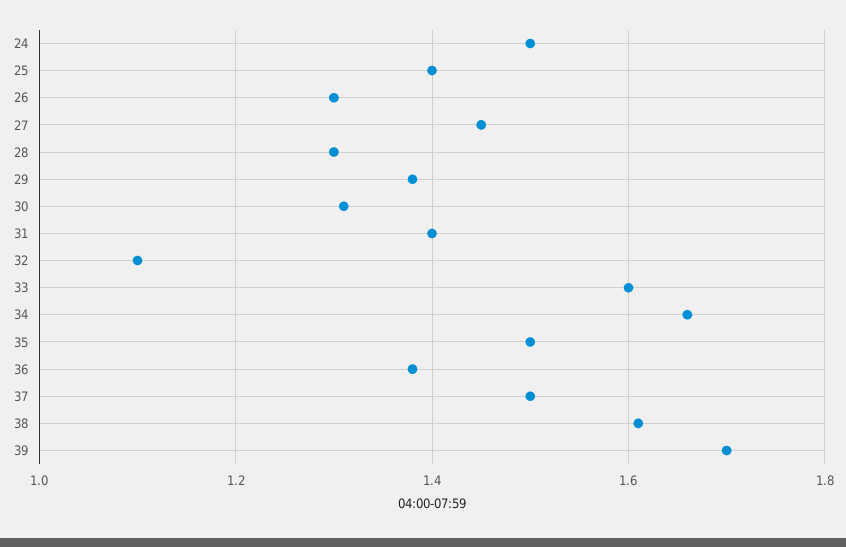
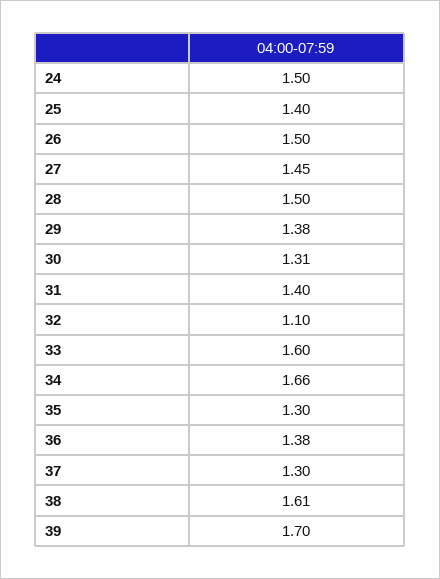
  {
    "24": 1.5,
    "25": 1.4,
-   "26": 1.3,
+   "26": 1.5,
    "27": 1.45,
-   "28": 1.3,
+   "28": 1.5,
    "29": 1.38,
    "30": 1.31,
    "31": 1.4,
    "32": 1.1,
    "33": 1.6,
    "34": 1.66,
-   "35": 1.5,
+   "35": 1.3,
    "36": 1.38,
-   "37": 1.5,
+   "37": 1.3,
    "38": 1.61,
    "39": 1.7
  }

